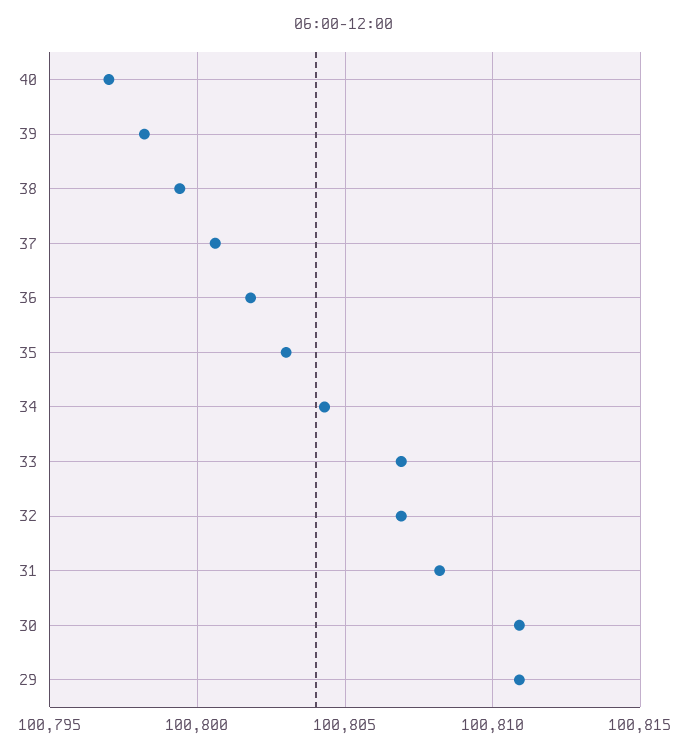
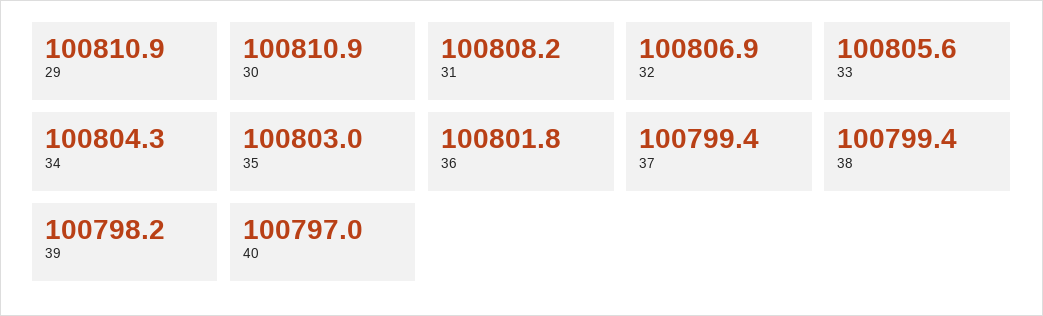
  {
    "40": 100797,
    "39": 100798.2,
    "38": 100799.4,
-   "37": 100800.5,
+   "37": 100799.4,
    "36": 100801.8,
    "35": 100803,
    "34": 100804.3,
-   "33": 100807,
+   "33": 100805.6,
    "32": 100806.9,
    "31": 100808.2,
    "30": 100810.9,
    "29": 100810.9
  }

